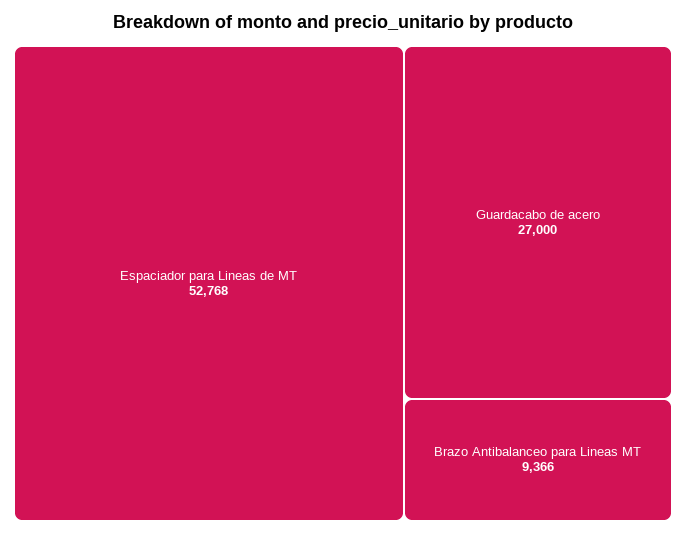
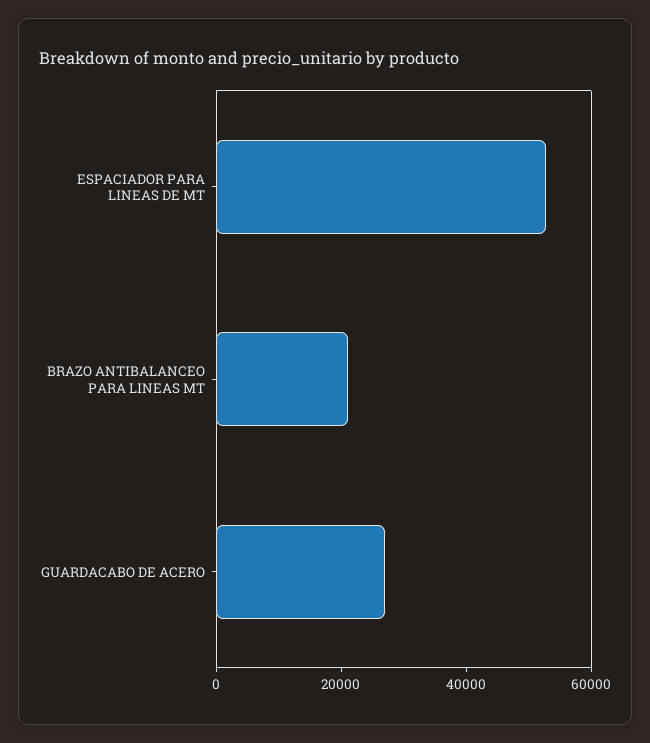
  {
    "Espaciador para Lineas de MT": 52768,
    "Guardacabo de acero": 27000,
-   "Brazo Antibalanceo para Lineas MT": 9366
+   "Brazo Antibalanceo para Lineas MT": 20000
  }

